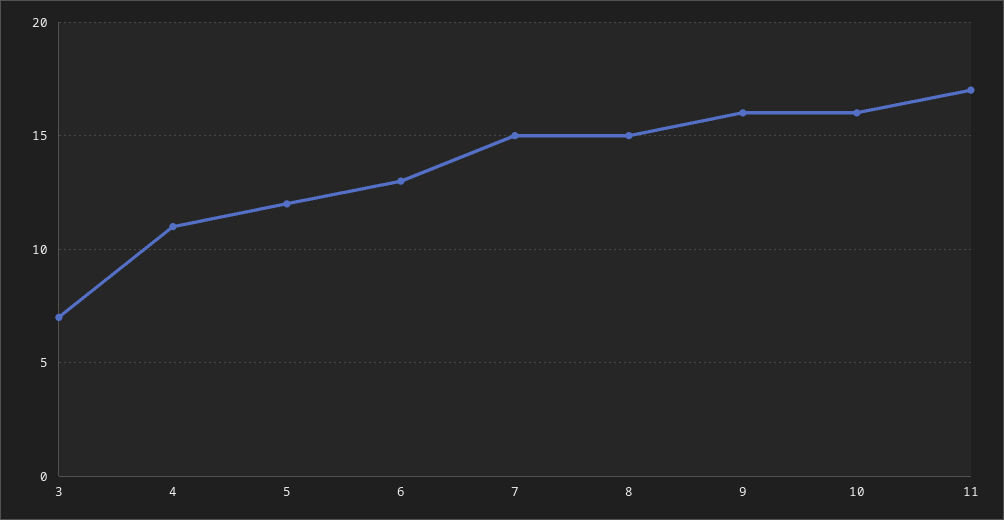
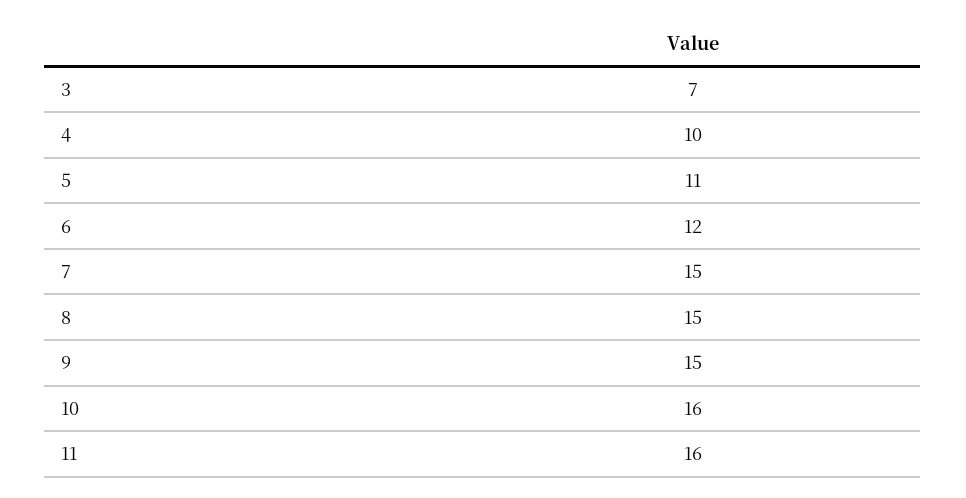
  {
    "3": 7,
-   "4": 11,
+   "4": 10,
-   "5": 12,
+   "5": 11,
-   "6": 13,
+   "6": 12,
    "7": 15,
    "8": 15,
-   "9": 16,
+   "9": 15,
    "10": 16,
-   "11": 17
+   "11": 16
  }

